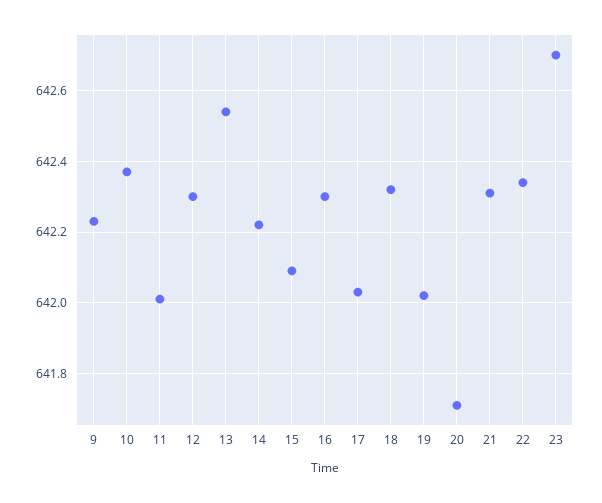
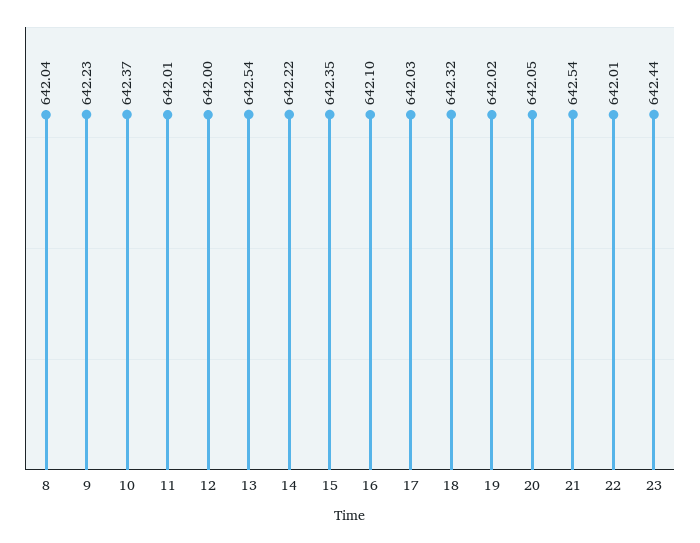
  {
    "9": 642.23,
    "10": 642.37,
    "11": 642.01,
-   "12": 642.3,
+   "12": 642,
    "13": 642.54,
    "14": 642.22,
-   "15": 642.1,
+   "15": 642.35,
-   "16": 642.3,
+   "16": 642.1,
    "17": 642.03,
    "18": 642.32,
    "19": 642.02,
-   "20": 641.7,
+   "20": 642.05,
-   "21": 642.3,
+   "21": 642.54,
-   "22": 642.35,
+   "22": 642.01,
-   "23": 642.7
+   "23": 642.44,
+   "8": 642.04
  }

